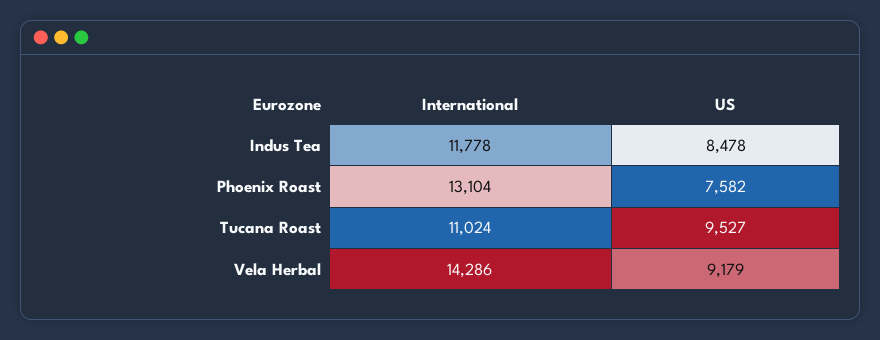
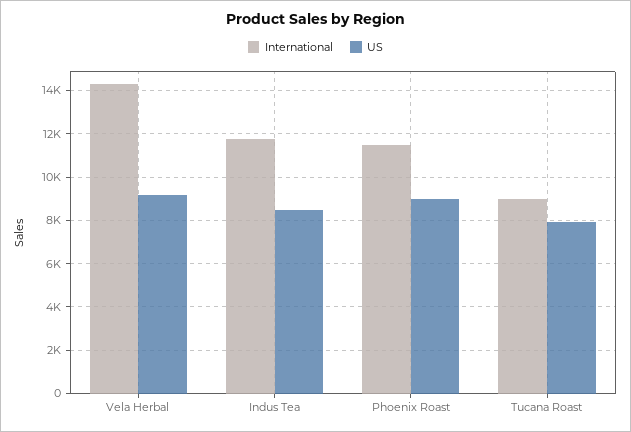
  {
    "International": {
      "Indus Tea": 11778,
-     "Phoenix Roast": 13104,
+     "Phoenix Roast": 11500,
-     "Tucana Roast": 11024,
+     "Tucana Roast": 9000,
      "Vela Herbal": 14286
    },
    "US": {
      "Indus Tea": 8478,
-     "Phoenix Roast": 7582,
+     "Phoenix Roast": 9000,
-     "Tucana Roast": 9527,
+     "Tucana Roast": 8000,
      "Vela Herbal": 9179
    }
  }

